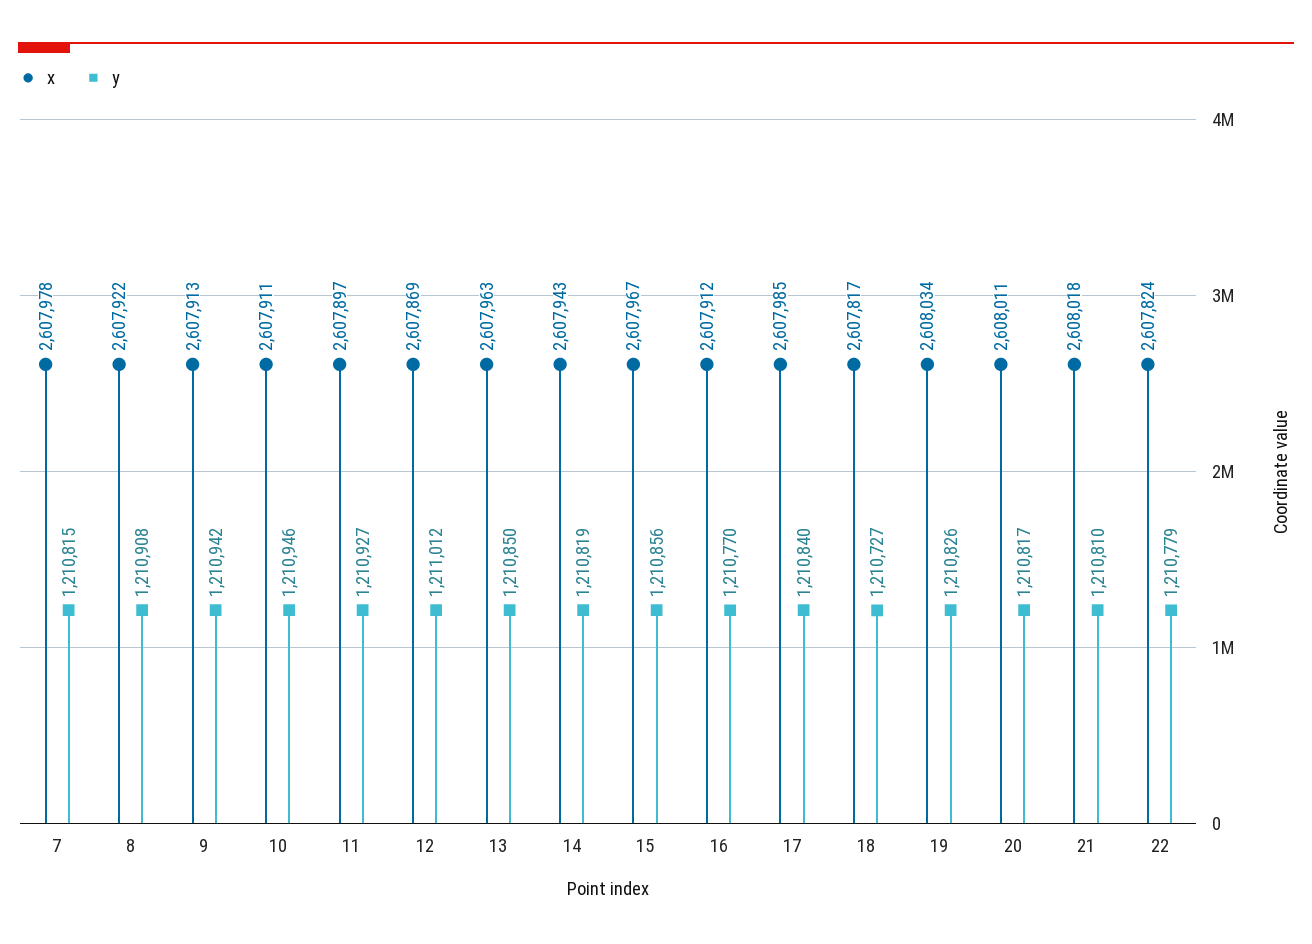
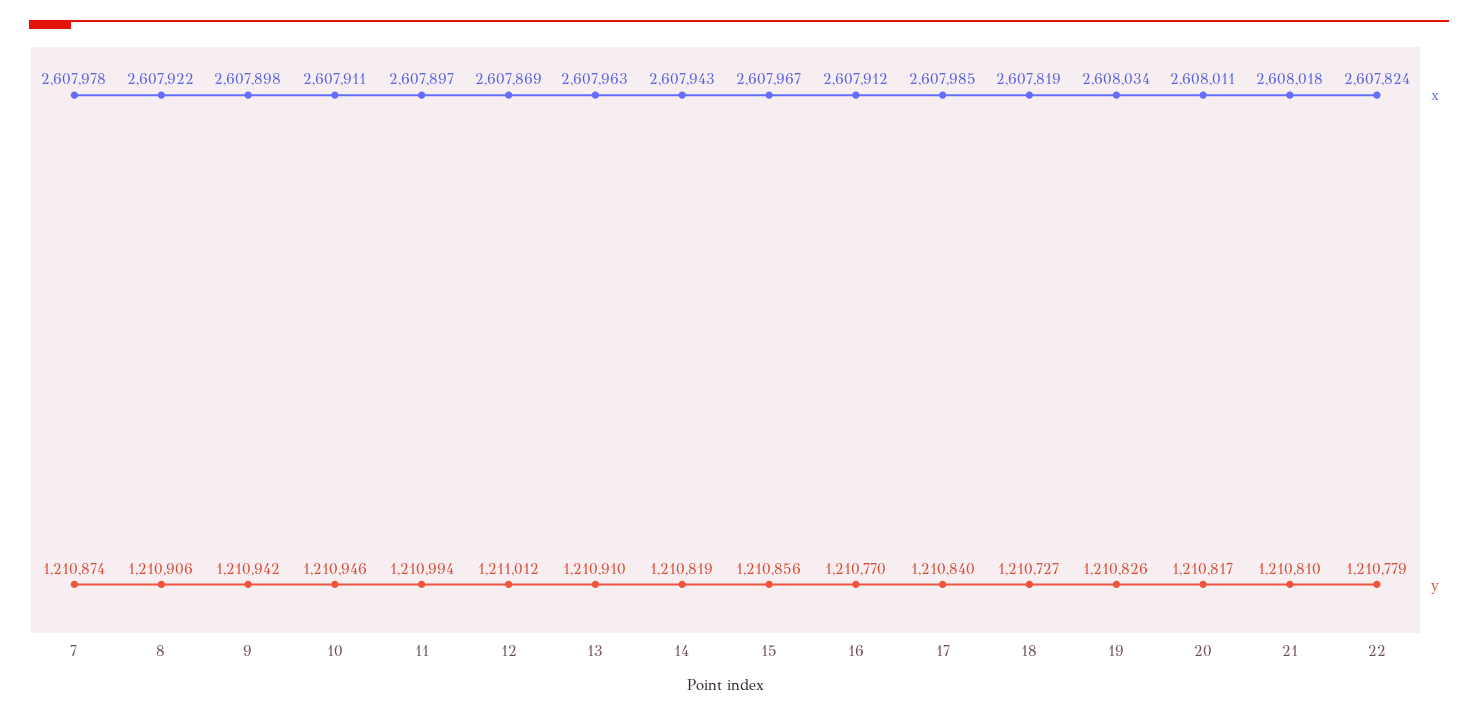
  {
    "x": {
      "7": 2607978,
      "8": 2607922,
-     "9": 2607913,
+     "9": 2607898,
      "10": 2607911,
      "11": 2607897,
      "12": 2607869,
      "13": 2607963,
      "14": 2607943,
      "15": 2607967,
      "16": 2607912,
      "17": 2607985,
-     "18": 2607817,
+     "18": 2607819,
      "19": 2608034,
      "20": 2608011,
      "21": 2608018,
      "22": 2607824
    },
    "y": {
-     "7": 1210815,
+     "7": 1210874,
-     "8": 1210908,
+     "8": 1210906,
      "9": 1210942,
      "10": 1210946,
-     "11": 1210927,
+     "11": 1210994,
      "12": 1211012,
-     "13": 1210850,
+     "13": 1210910,
      "14": 1210819,
      "15": 1210856,
      "16": 1210770,
      "17": 1210840,
      "18": 1210727,
      "19": 1210826,
      "20": 1210817,
      "21": 1210810,
      "22": 1210779
    }
  }

